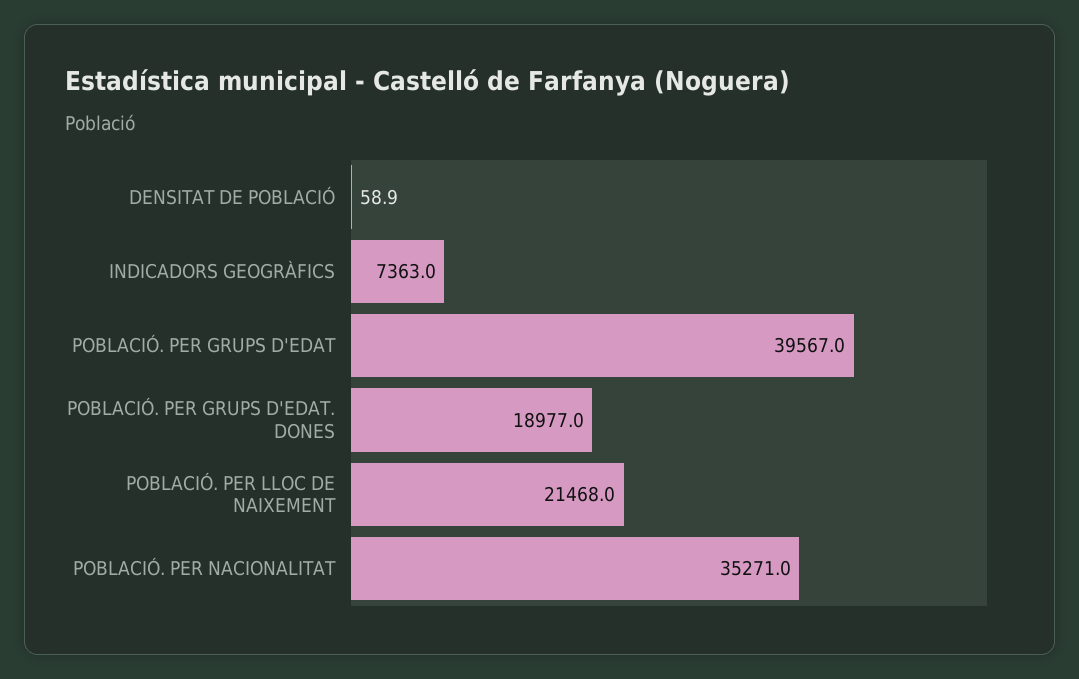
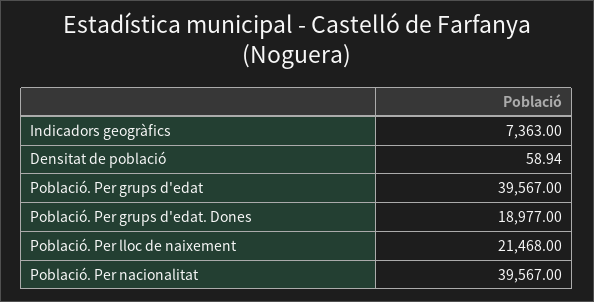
  {
    "DENSITAT DE POBLACIÓ": 58.94,
    "INDICADORS GEOGRÀFICS": 7363,
    "POBLACIÓ. PER GRUPS D'EDAT": 39567,
    "POBLACIÓ. PER GRUPS D'EDAT. DONES": 18977,
    "POBLACIÓ. PER LLOC DE NAIXEMENT": 21468,
-   "POBLACIÓ. PER NACIONALITAT": 35271
+   "POBLACIÓ. PER NACIONALITAT": 39567
  }

